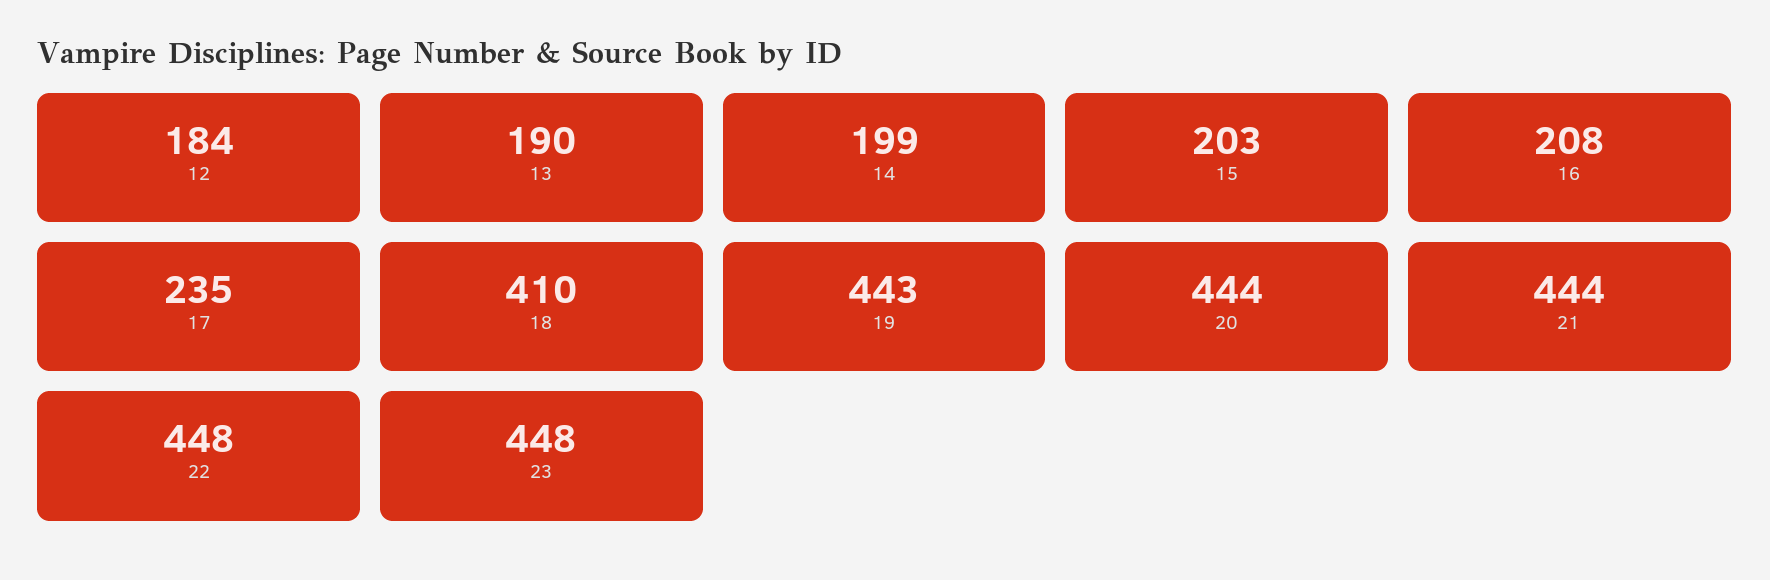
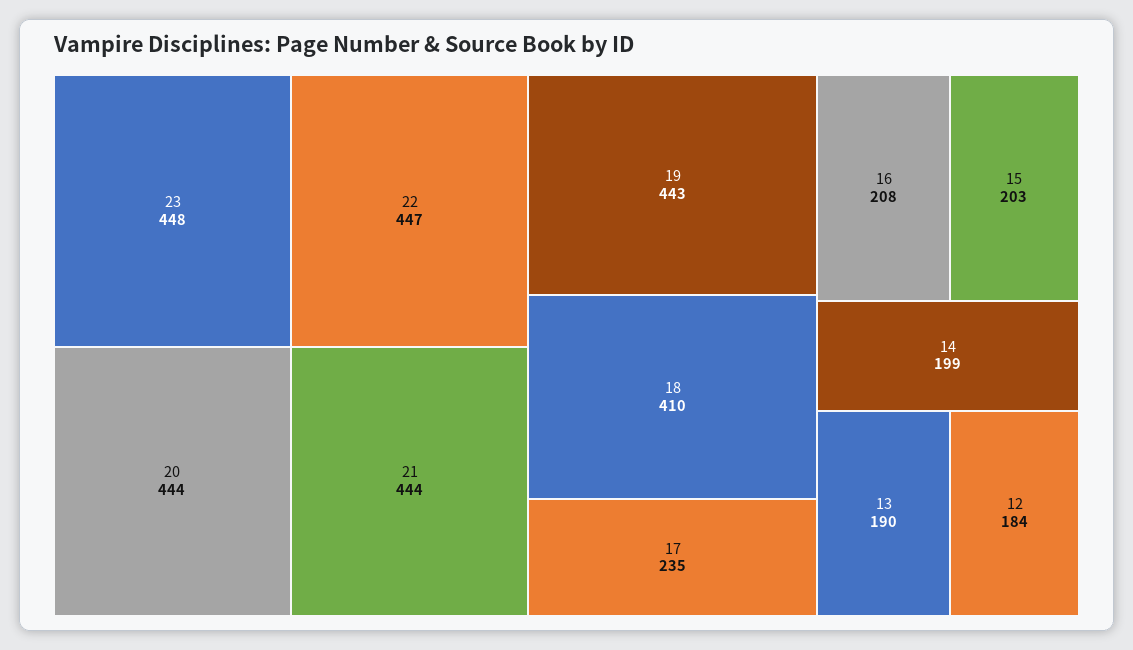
  {
    "12": 184,
    "13": 190,
    "14": 199,
    "15": 203,
    "16": 208,
    "17": 235,
    "18": 410,
    "19": 443,
    "20": 444,
    "21": 444,
-   "22": 448,
+   "22": 447,
    "23": 448
  }

